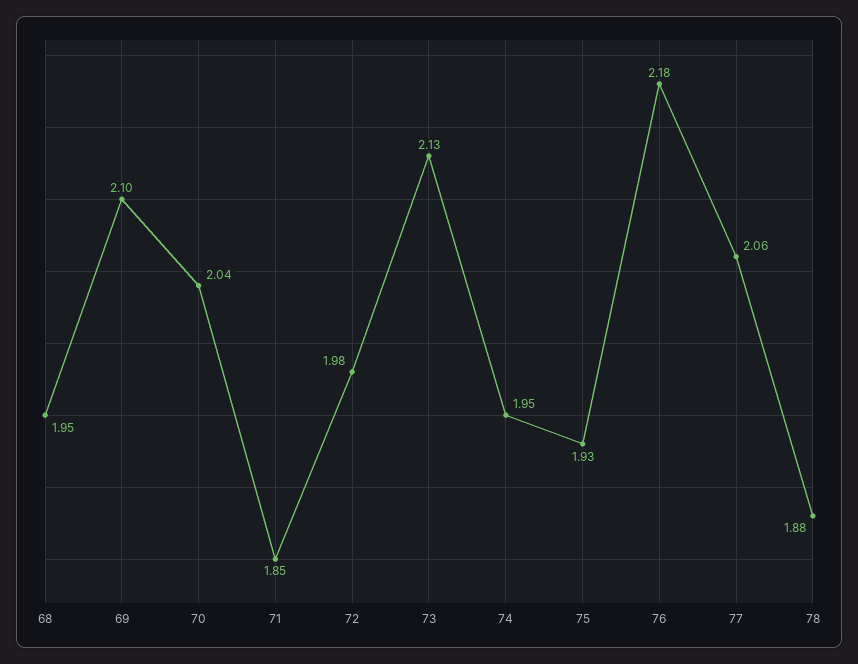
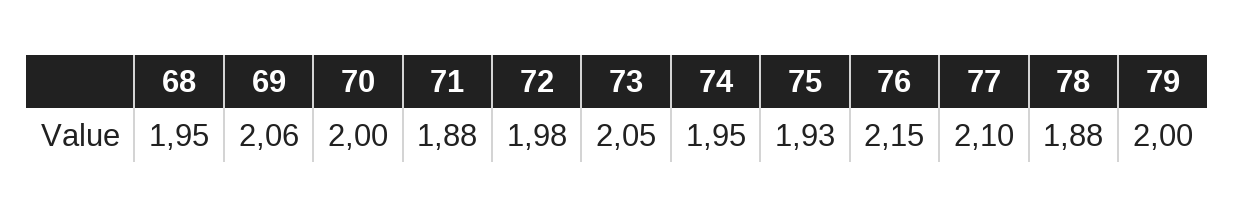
  {
    "68": 1.95,
-   "69": 2.1,
+   "69": 2.06,
-   "70": 2.04,
+   "70": 2,
-   "71": 1.85,
+   "71": 1.88,
    "72": 1.98,
-   "73": 2.13,
+   "73": 2.05,
    "74": 1.95,
    "75": 1.93,
-   "76": 2.18,
+   "76": 2.15,
-   "77": 2.06,
+   "77": 2.1,
-   "78": 1.88
+   "78": 1.88,
+   "79": 2
  }

